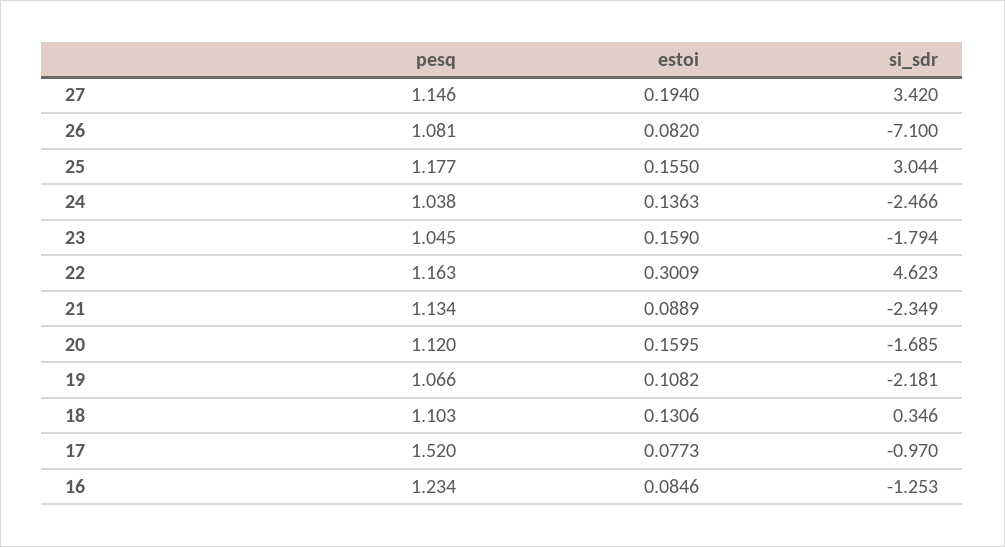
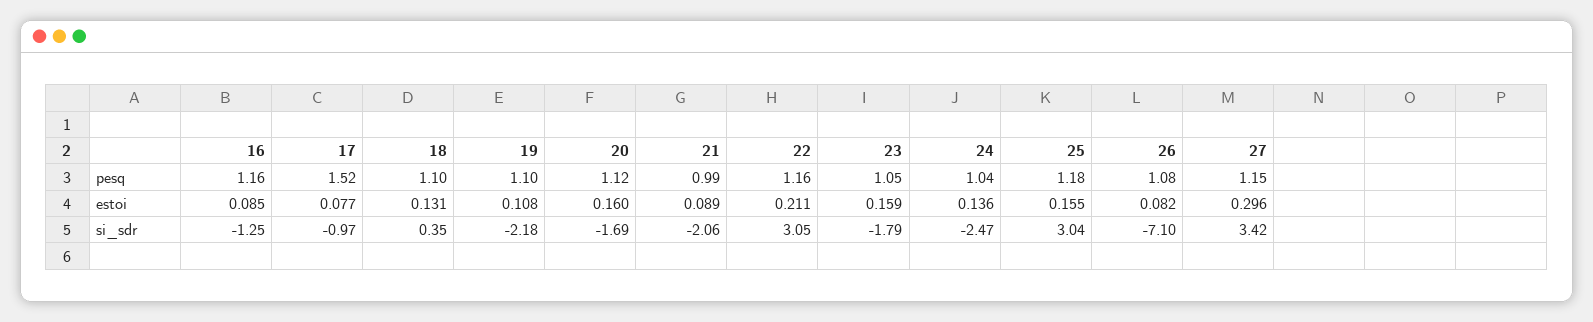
  {
    "pesq": {
      "27": 1.146,
      "26": 1.081,
      "25": 1.177,
      "24": 1.038,
      "23": 1.045,
      "22": 1.163,
-     "21": 1.134,
+     "21": 0.99,
      "20": 1.12,
-     "19": 1.066,
+     "19": 1.1,
      "18": 1.103,
      "17": 1.52,
-     "16": 1.234
+     "16": 1.16
    },
    "estoi": {
-     "27": 0.194,
+     "27": 0.296,
      "26": 0.082,
      "25": 0.155,
      "24": 0.1363,
      "23": 0.159,
-     "22": 0.3009,
+     "22": 0.211,
      "21": 0.0889,
      "20": 0.1595,
      "19": 0.1082,
      "18": 0.1306,
      "17": 0.0773,
      "16": 0.0846
    },
    "si_sdr": {
      "27": 3.42,
      "26": -7.1,
      "25": 3.044,
      "24": -2.466,
      "23": -1.794,
-     "22": 4.623,
+     "22": 3.05,
-     "21": -2.349,
+     "21": -2.06,
      "20": -1.685,
      "19": -2.181,
      "18": 0.346,
      "17": -0.97,
      "16": -1.253
    }
  }

